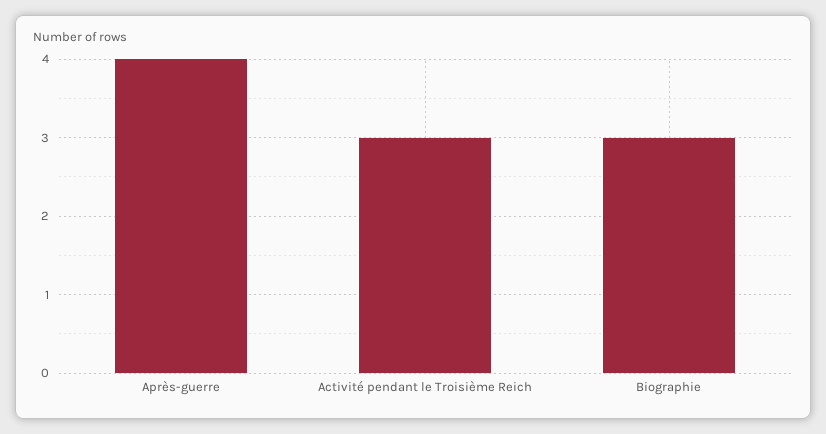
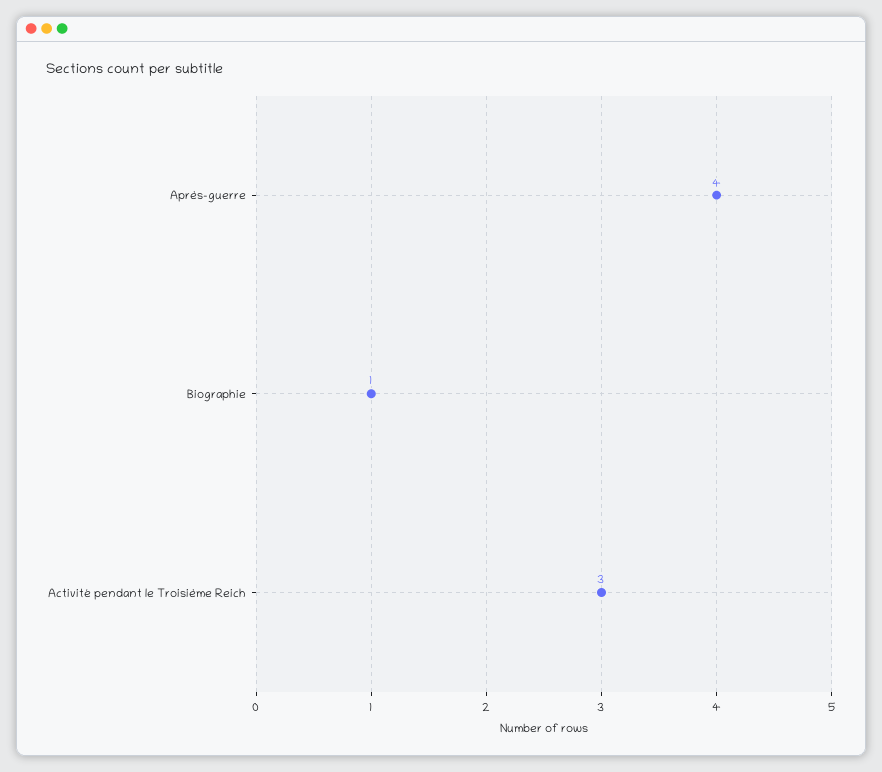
  {
    "Après-guerre": 4,
    "Activité pendant le Troisième Reich": 3,
-   "Biographie": 3
+   "Biographie": 1
  }

